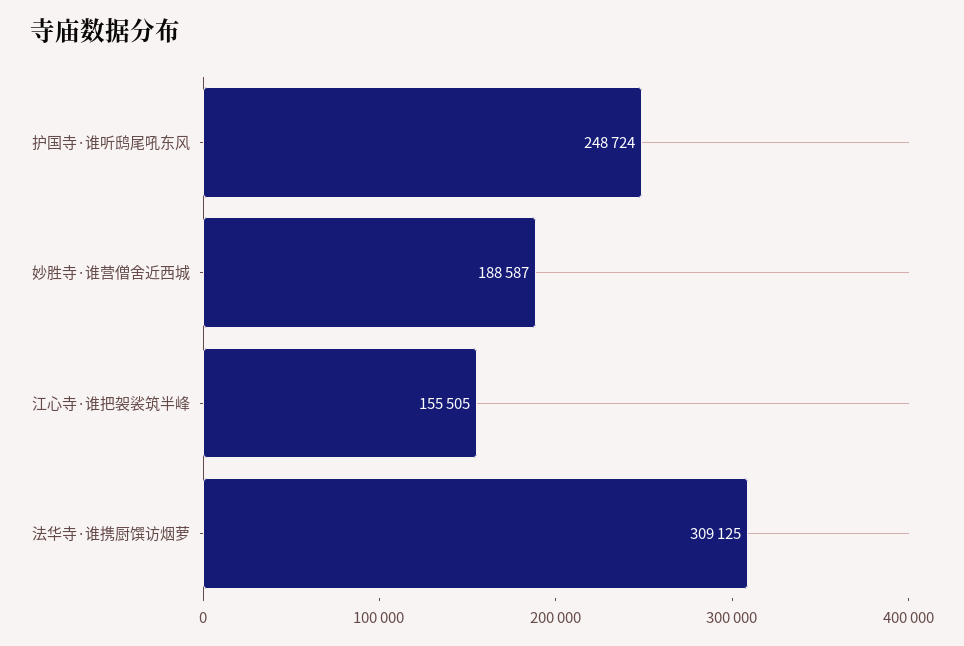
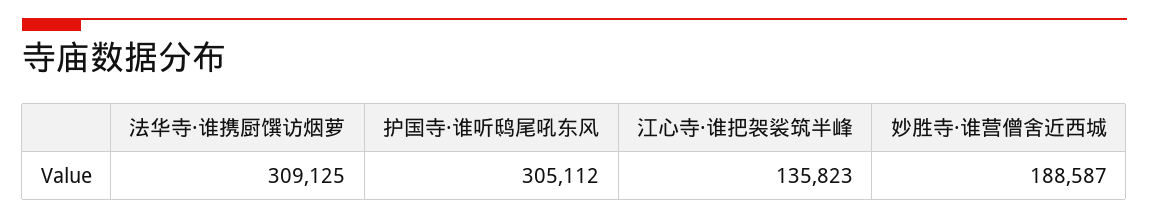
  {
-   "护国寺·谁听鸱尾吼东风": 248724,
+   "护国寺·谁听鸱尾吼东风": 305112,
    "妙胜寺·谁营僧舍近西城": 188587,
-   "江心寺·谁把袈裟筑半峰": 155505,
+   "江心寺·谁把袈裟筑半峰": 135823,
    "法华寺·谁携厨馔访烟萝": 309125
  }

